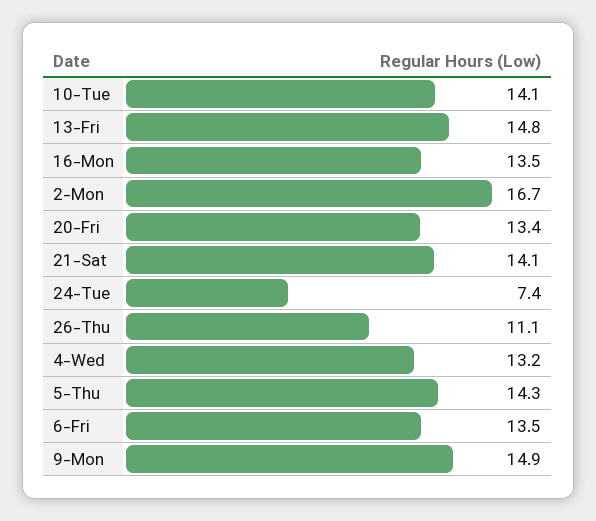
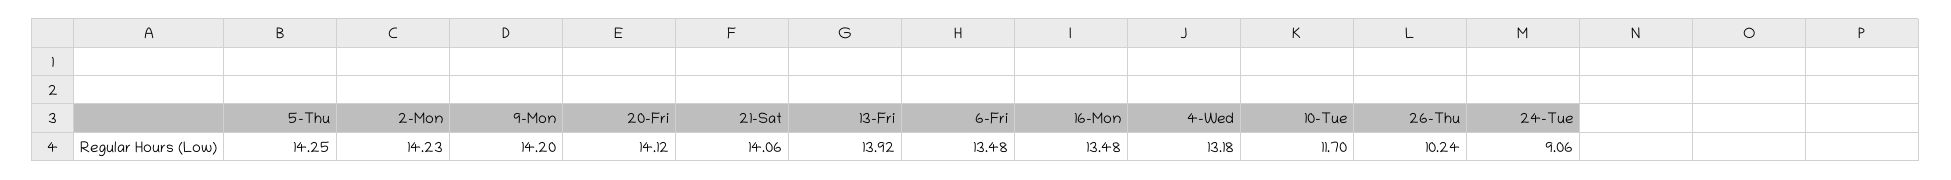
  {
-   "10-Tue": 14.1,
+   "10-Tue": 11.7,
-   "13-Fri": 14.8,
+   "13-Fri": 13.92,
    "16-Mon": 13.48,
-   "2-Mon": 16.7,
+   "2-Mon": 14.23,
-   "20-Fri": 13.4,
+   "20-Fri": 14.12,
    "21-Sat": 14.06,
-   "24-Tue": 7.4,
+   "24-Tue": 9.06,
-   "26-Thu": 11.1,
+   "26-Thu": 10.24,
    "4-Wed": 13.18,
    "5-Thu": 14.25,
    "6-Fri": 13.48,
-   "9-Mon": 14.9
+   "9-Mon": 14.2
  }

